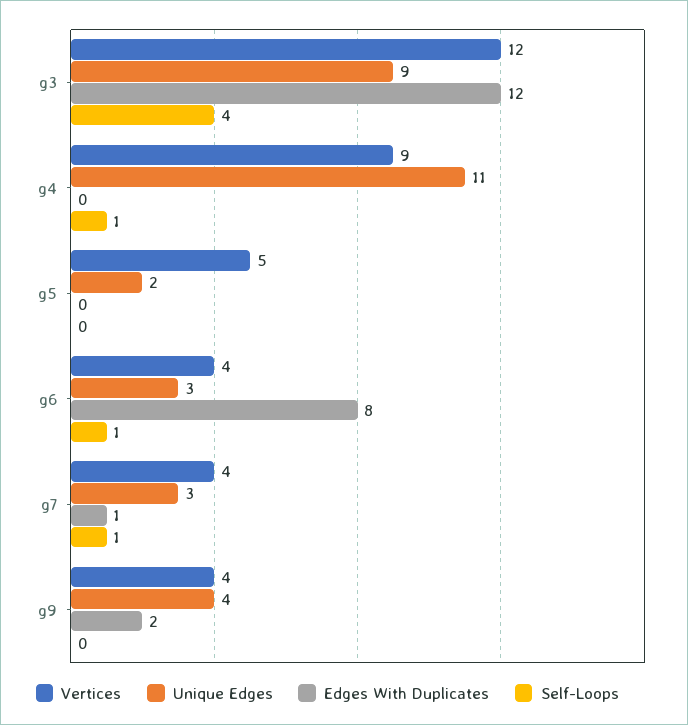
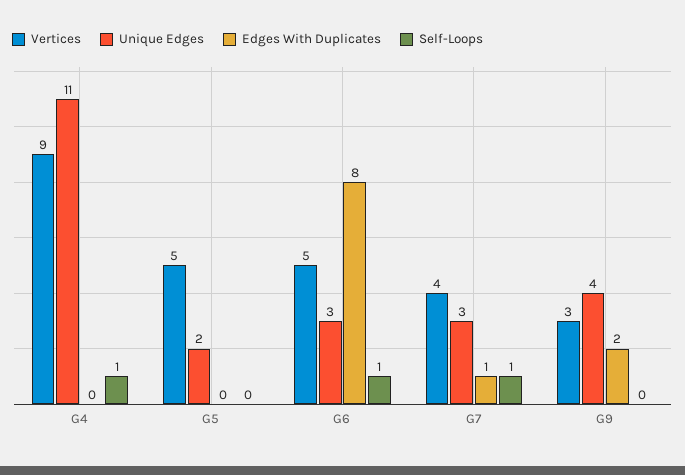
  {
    "Vertices": {
-     "g3": 12,
      "g4": 9,
      "g5": 5,
-     "g6": 4,
+     "g6": 5,
      "g7": 4,
-     "g9": 4
+     "g9": 3
    },
    "Unique Edges": {
-     "g3": 9,
      "g4": 11,
      "g5": 2,
      "g6": 3,
      "g7": 3,
      "g9": 4
    },
    "Edges With Duplicates": {
-     "g3": 12,
      "g4": 0,
      "g5": 0,
      "g6": 8,
      "g7": 1,
      "g9": 2
    },
    "Self-Loops": {
-     "g3": 4,
      "g4": 1,
      "g5": 0,
      "g6": 1,
      "g7": 1,
      "g9": 0
    }
  }

